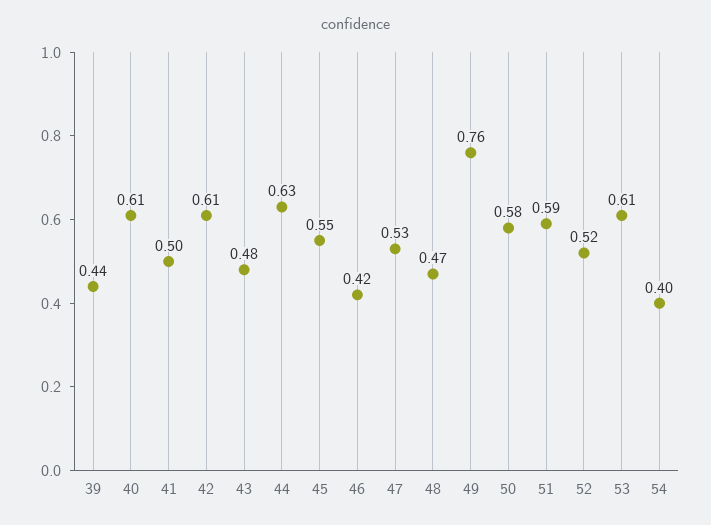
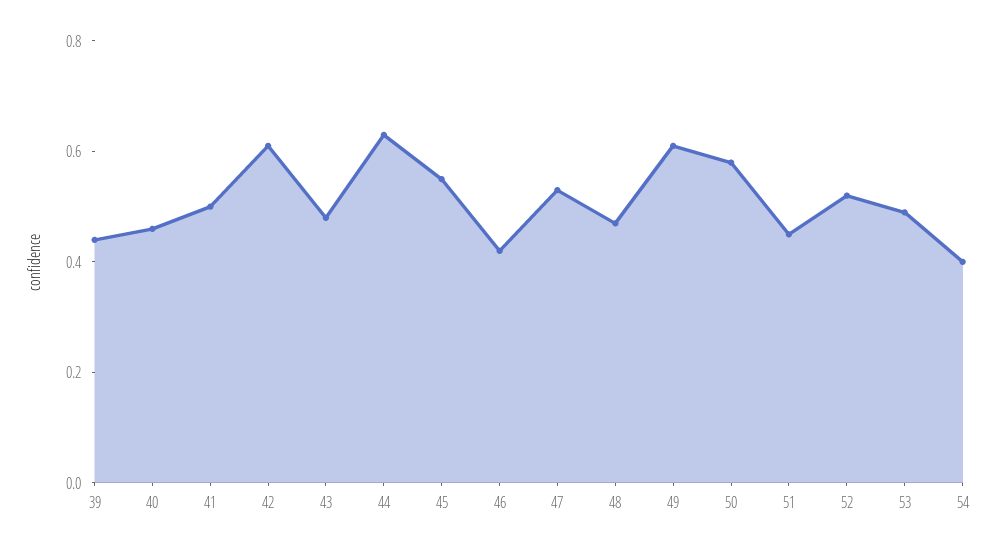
  {
    "39": 0.44,
-   "40": 0.61,
+   "40": 0.45,
    "41": 0.5,
    "42": 0.61,
    "43": 0.48,
    "44": 0.63,
    "45": 0.55,
    "46": 0.42,
    "47": 0.53,
    "48": 0.47,
-   "49": 0.76,
+   "49": 0.6,
    "50": 0.58,
-   "51": 0.59,
+   "51": 0.45,
    "52": 0.52,
-   "53": 0.61,
+   "53": 0.5,
    "54": 0.4
  }

